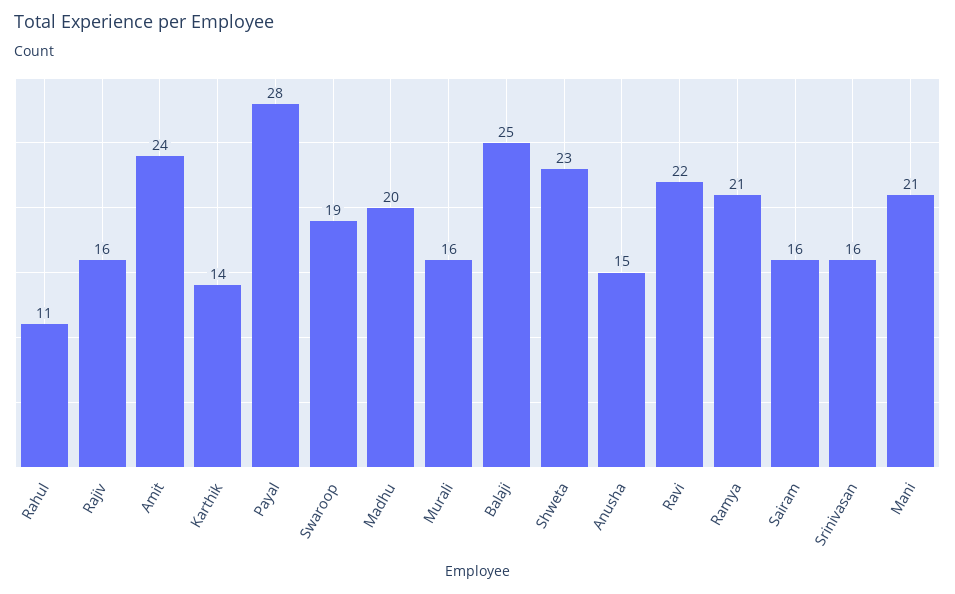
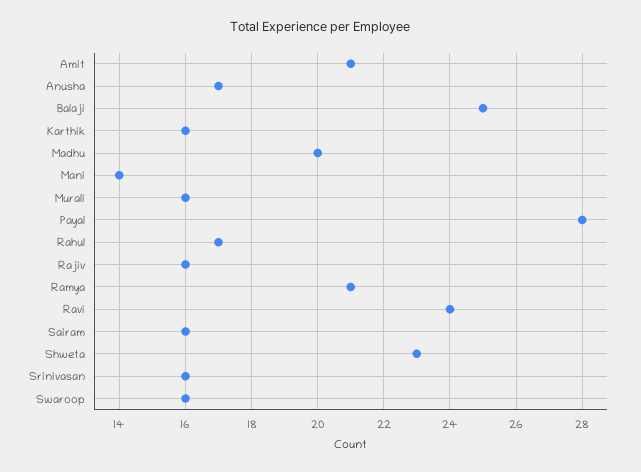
  {
-   "Rahul": 11,
+   "Rahul": 17,
    "Rajiv": 16,
-   "Amit": 24,
+   "Amit": 21,
-   "Karthik": 14,
+   "Karthik": 16,
    "Payal": 28,
-   "Swaroop": 19,
+   "Swaroop": 16,
    "Madhu": 20,
    "Murali": 16,
    "Balaji": 25,
    "Shweta": 23,
-   "Anusha": 15,
+   "Anusha": 17,
-   "Ravi": 22,
+   "Ravi": 24,
    "Ramya": 21,
    "Sairam": 16,
    "Srinivasan": 16,
-   "Mani": 21
+   "Mani": 14
  }

